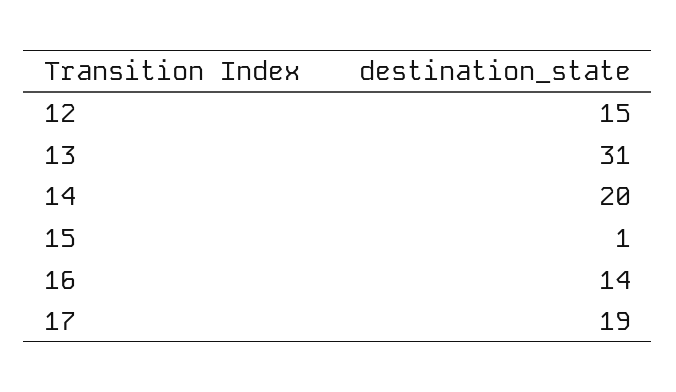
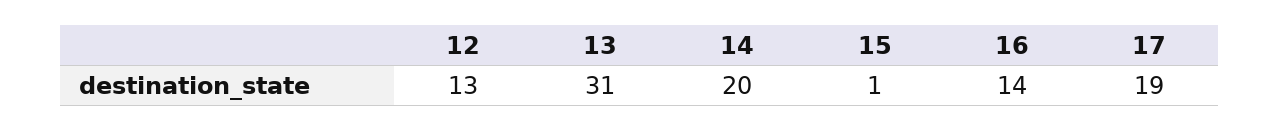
  {
-   "12": 15,
+   "12": 13,
    "13": 31,
    "14": 20,
    "15": 1,
    "16": 14,
    "17": 19
  }

